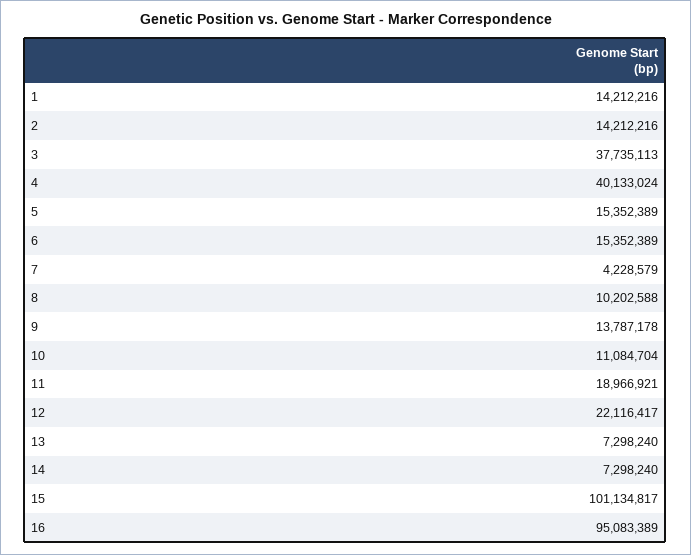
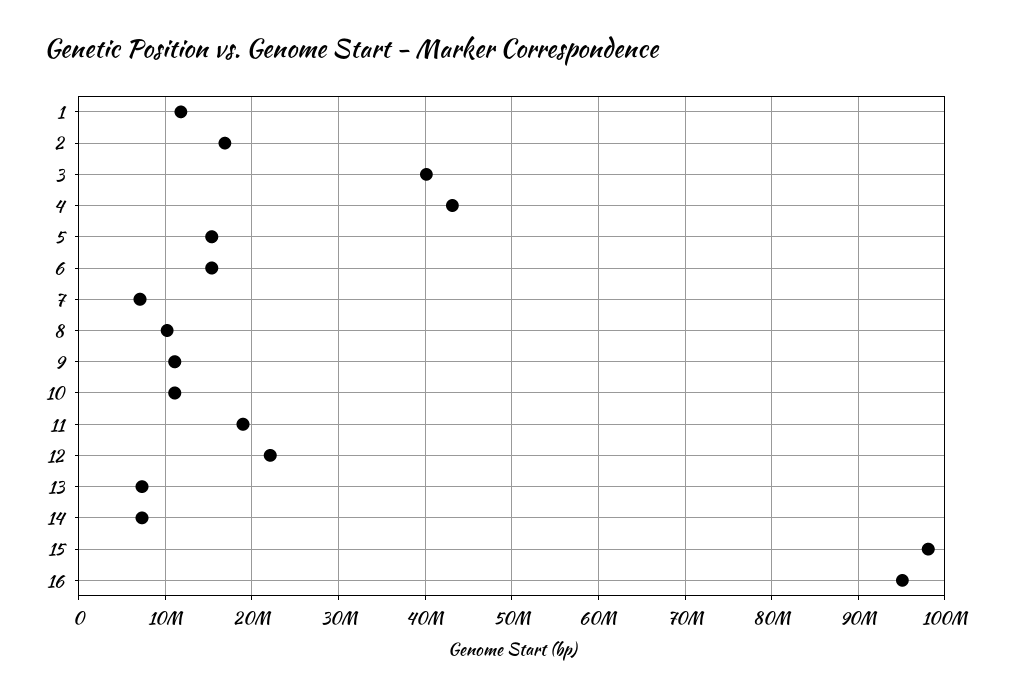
  {
-   "1": 14212216,
+   "1": 12000000,
-   "2": 14212216,
+   "2": 17000000,
-   "3": 37735113,
+   "3": 40000000,
-   "4": 40133024,
+   "4": 43000000,
    "5": 15352389,
    "6": 15352389,
-   "7": 4228579,
+   "7": 7000000,
    "8": 10202588,
-   "9": 13787178,
+   "9": 11000000,
    "10": 11084704,
    "11": 18966921,
    "12": 22116417,
    "13": 7298240,
    "14": 7298240,
-   "15": 101134817,
+   "15": 98000000,
    "16": 95083389
  }

